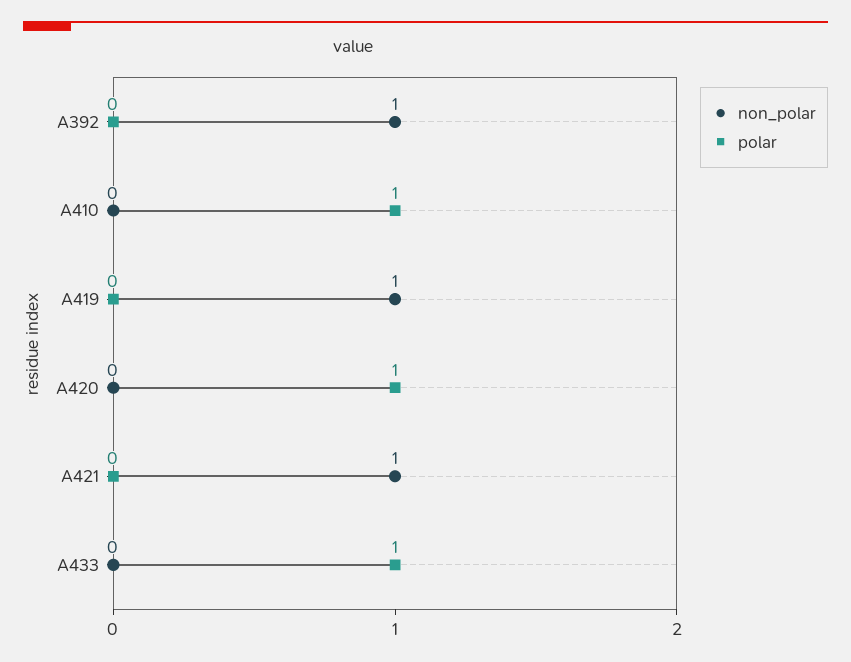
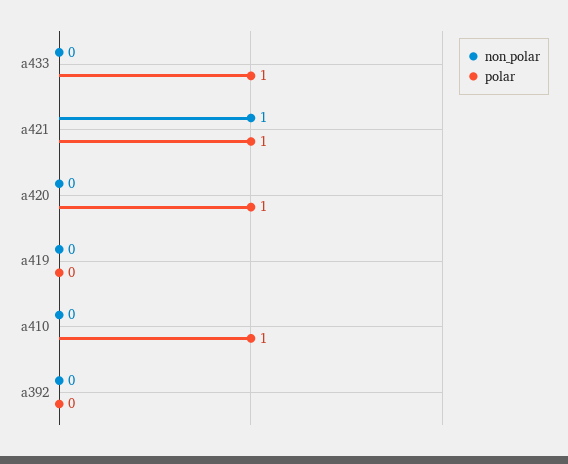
  {
    "non_polar": {
-     "A392": 1,
+     "A392": 0,
      "A410": 0,
-     "A419": 1,
+     "A419": 0,
      "A420": 0,
      "A421": 1,
      "A433": 0
    },
    "polar": {
      "A392": 0,
      "A410": 1,
      "A419": 0,
      "A420": 1,
-     "A421": 0,
+     "A421": 1,
      "A433": 1
    }
  }

